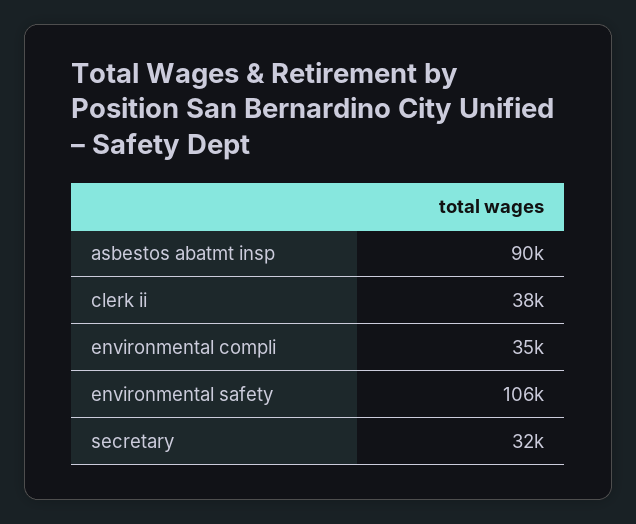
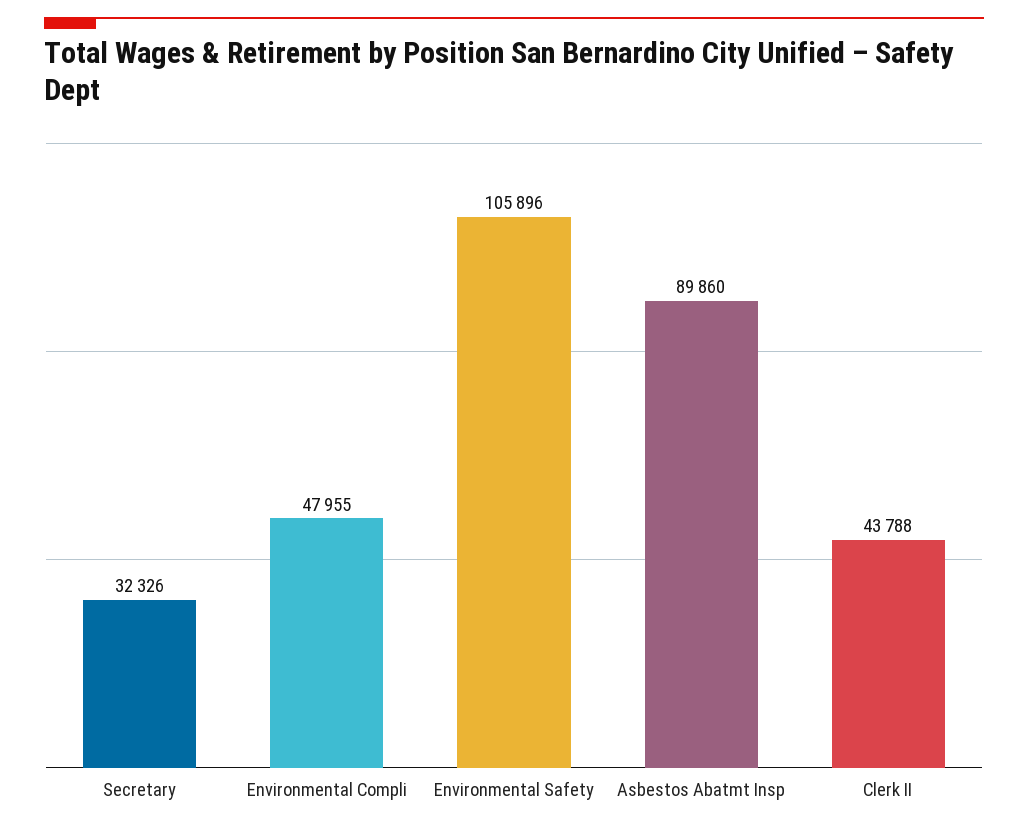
  {
    "asbestos abatmt insp": 89860,
-   "clerk ii": 38000,
+   "clerk ii": 43788,
-   "environmental compli": 35000,
+   "environmental compli": 47955,
    "environmental safety": 105896,
    "secretary": 32326
  }

